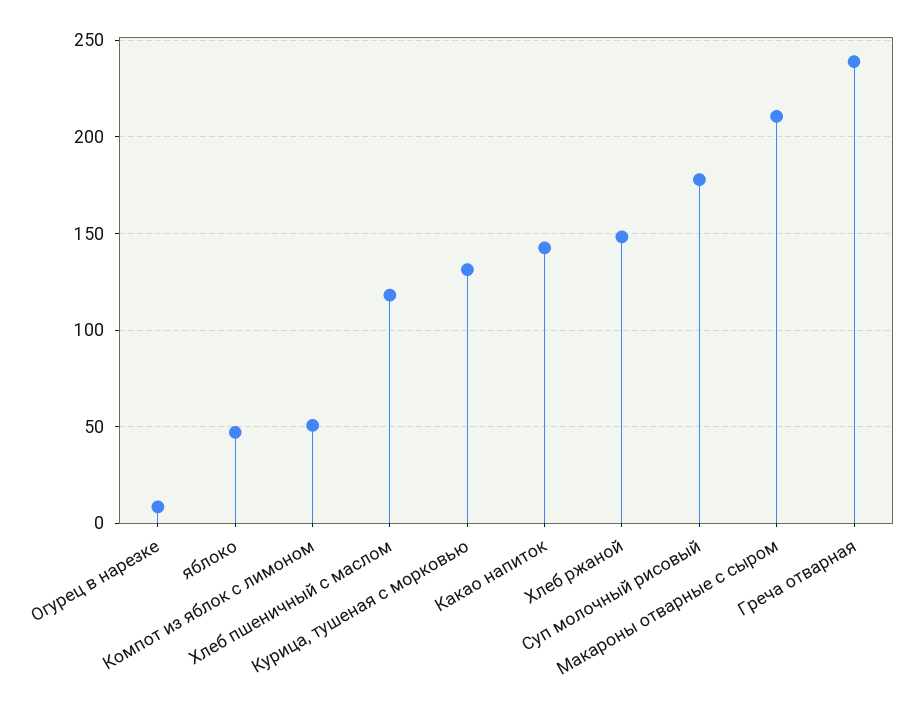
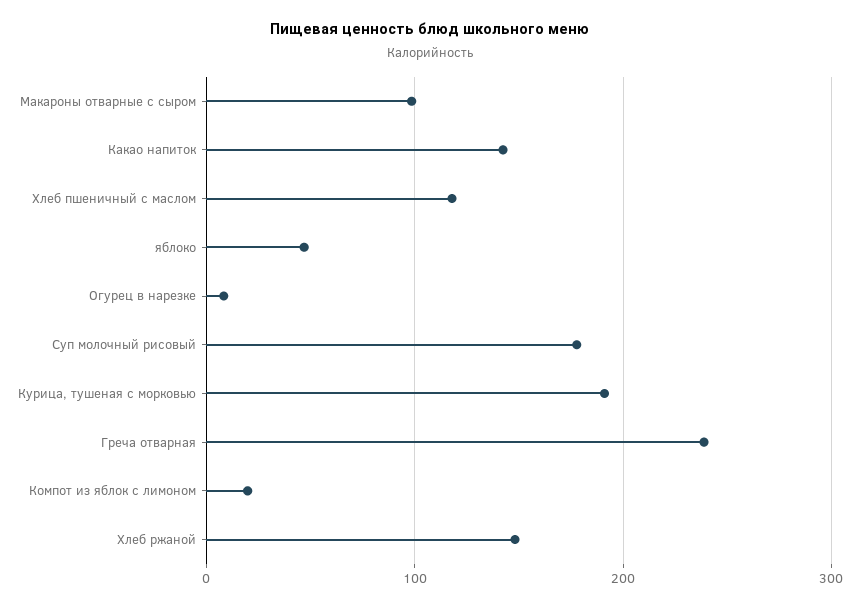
  {
    "Огурец в нарезке": 10,
    "яблоко": 45,
-   "Компот из яблок с лимоном": 50,
+   "Компот из яблок с лимоном": 20,
    "Хлеб пшеничный с маслом": 120,
-   "Курица, тушеная с морковью": 130,
+   "Курица, тушеная с морковью": 190,
    "Какао напиток": 140,
    "Хлеб ржаной": 150,
    "Суп молочный рисовый": 180,
-   "Макароны отварные с сыром": 210,
+   "Макароны отварные с сыром": 100,
    "Греча отварная": 240
  }

